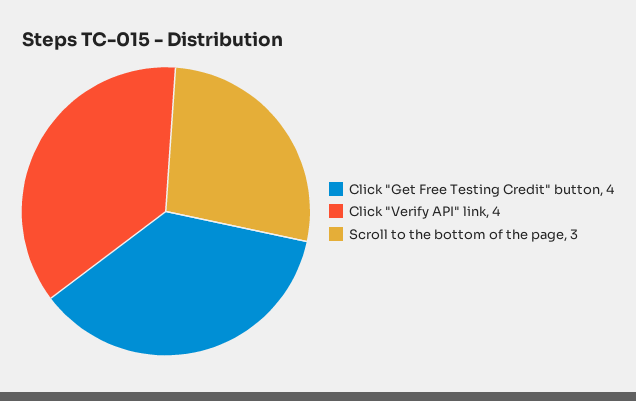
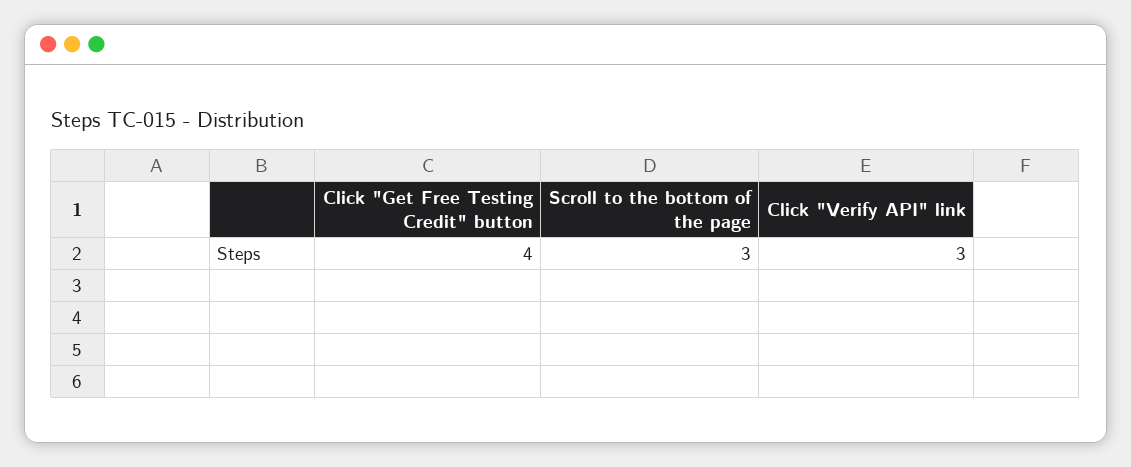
  {
    "Click \"Get Free Testing Credit\" button": 4,
-   "Click \"Verify API\" link": 4,
+   "Click \"Verify API\" link": 3,
    "Scroll to the bottom of the page": 3
  }

